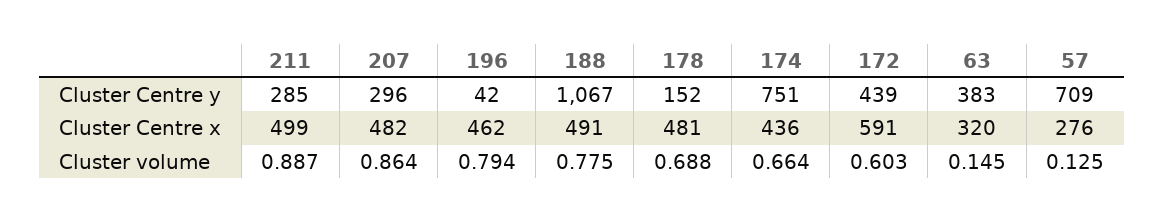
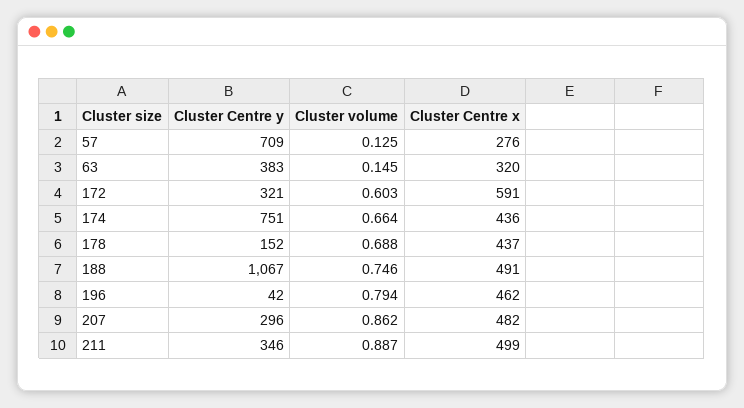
  {
    "211": {
-     "Cluster Centre y": 285,
+     "Cluster Centre y": 346,
      "Cluster Centre x": 499,
      "Cluster volume": 0.887
    },
    "207": {
      "Cluster Centre y": 296,
      "Cluster Centre x": 482,
-     "Cluster volume": 0.864
+     "Cluster volume": 0.862
    },
    "196": {
      "Cluster Centre y": 42,
      "Cluster Centre x": 462,
      "Cluster volume": 0.794
    },
    "188": {
      "Cluster Centre y": 1067,
      "Cluster Centre x": 491,
-     "Cluster volume": 0.775
+     "Cluster volume": 0.746
    },
    "178": {
      "Cluster Centre y": 152,
-     "Cluster Centre x": 481,
+     "Cluster Centre x": 437,
      "Cluster volume": 0.688
    },
    "174": {
      "Cluster Centre y": 751,
      "Cluster Centre x": 436,
      "Cluster volume": 0.664
    },
    "172": {
-     "Cluster Centre y": 439,
+     "Cluster Centre y": 321,
      "Cluster Centre x": 591,
      "Cluster volume": 0.603
    },
    "63": {
      "Cluster Centre y": 383,
      "Cluster Centre x": 320,
      "Cluster volume": 0.145
    },
    "57": {
      "Cluster Centre y": 709,
      "Cluster Centre x": 276,
      "Cluster volume": 0.125
    }
  }

